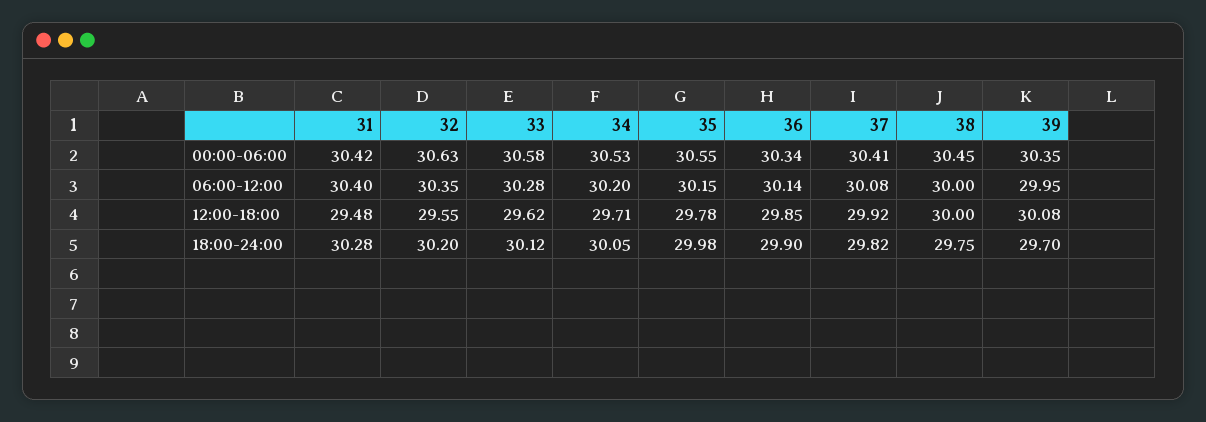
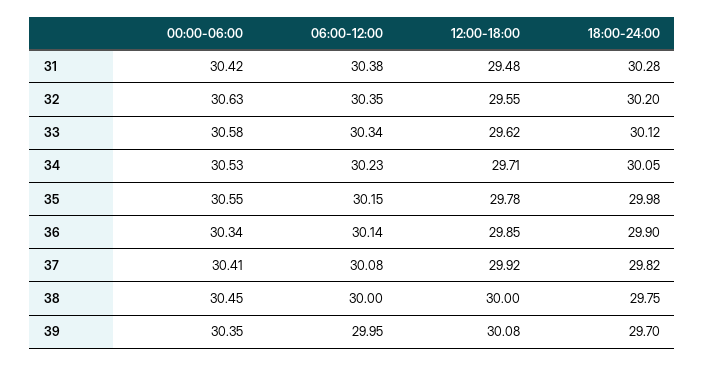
  {
    "31": {
      "00:00-06:00": 30.42,
-     "06:00-12:00": 30.4,
+     "06:00-12:00": 30.38,
      "12:00-18:00": 29.48,
      "18:00-24:00": 30.28
    },
    "32": {
      "00:00-06:00": 30.63,
      "06:00-12:00": 30.35,
      "12:00-18:00": 29.55,
      "18:00-24:00": 30.2
    },
    "33": {
      "00:00-06:00": 30.58,
-     "06:00-12:00": 30.28,
+     "06:00-12:00": 30.34,
      "12:00-18:00": 29.62,
      "18:00-24:00": 30.12
    },
    "34": {
      "00:00-06:00": 30.53,
-     "06:00-12:00": 30.2,
+     "06:00-12:00": 30.23,
      "12:00-18:00": 29.71,
      "18:00-24:00": 30.05
    },
    "35": {
      "00:00-06:00": 30.55,
      "06:00-12:00": 30.15,
      "12:00-18:00": 29.78,
      "18:00-24:00": 29.98
    },
    "36": {
      "00:00-06:00": 30.34,
      "06:00-12:00": 30.14,
      "12:00-18:00": 29.85,
      "18:00-24:00": 29.9
    },
    "37": {
      "00:00-06:00": 30.41,
      "06:00-12:00": 30.08,
      "12:00-18:00": 29.92,
      "18:00-24:00": 29.82
    },
    "38": {
      "00:00-06:00": 30.45,
      "06:00-12:00": 30,
      "12:00-18:00": 30,
      "18:00-24:00": 29.75
    },
    "39": {
      "00:00-06:00": 30.35,
      "06:00-12:00": 29.95,
      "12:00-18:00": 30.08,
      "18:00-24:00": 29.7
    }
  }

